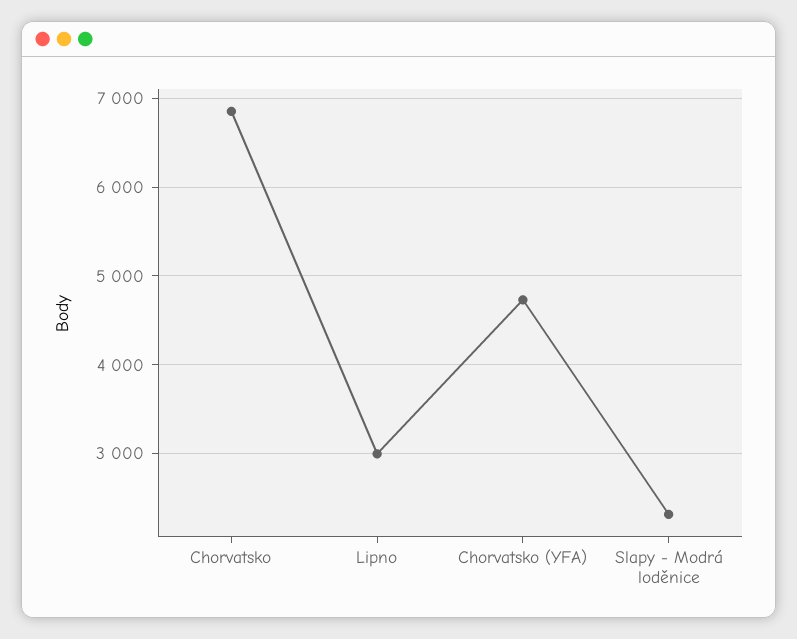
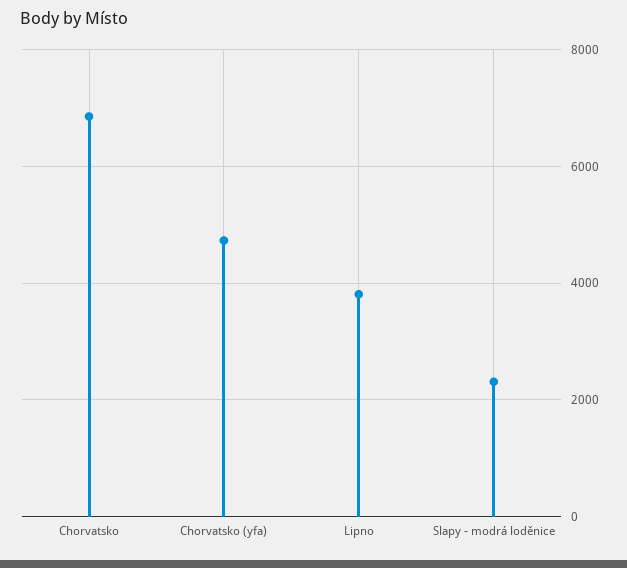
  {
    "Chorvatsko": 6900,
-   "Lipno": 3000,
+   "Lipno": 3800,
    "Chorvatsko (YFA)": 4700,
    "Slapy - Modrá loděnice": 2300
  }

